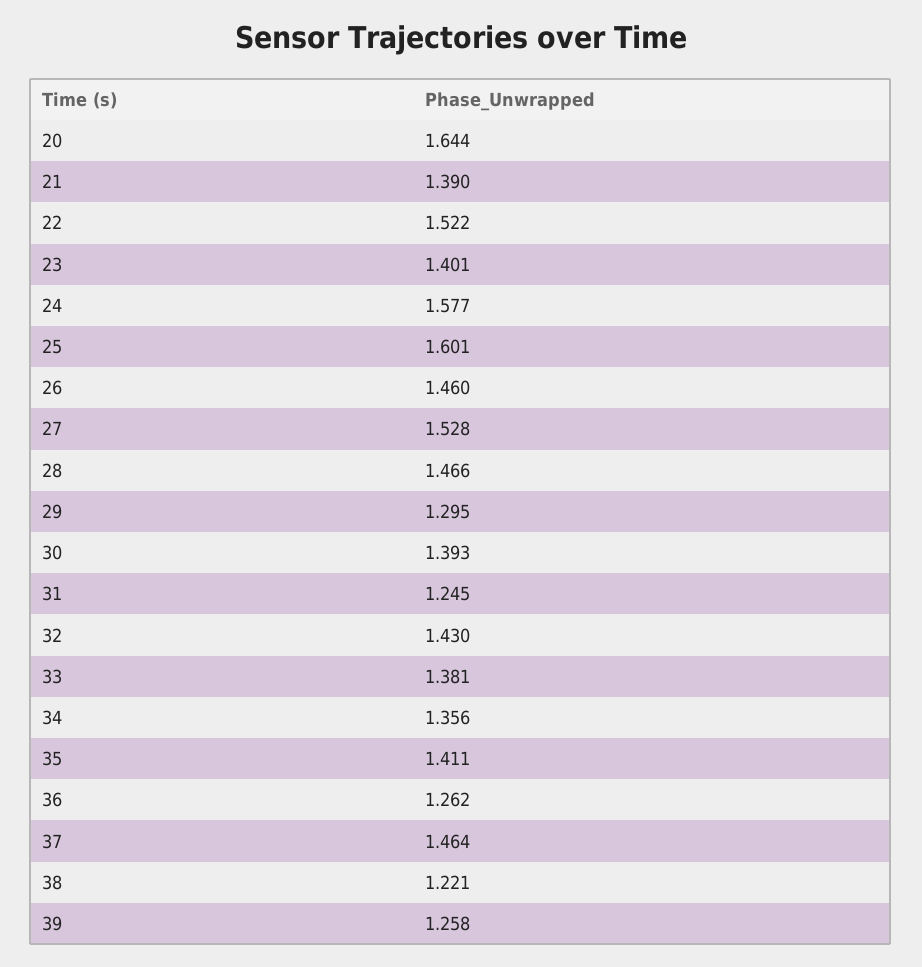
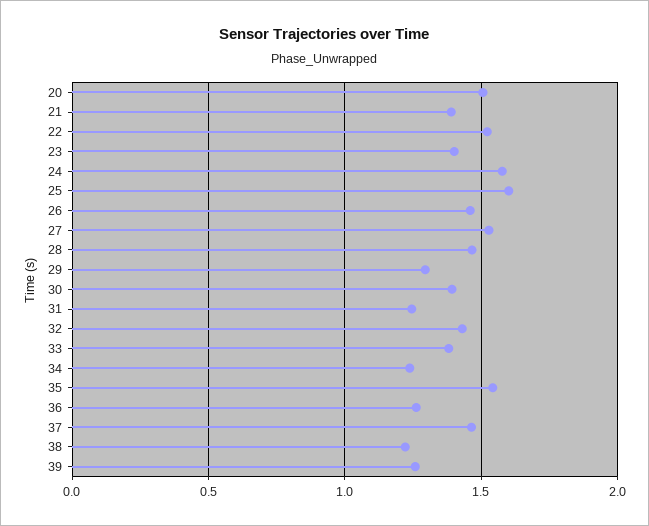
  {
-   "20": 1.644,
+   "20": 1.5,
    "21": 1.39,
    "22": 1.522,
    "23": 1.401,
    "24": 1.577,
    "25": 1.601,
    "26": 1.46,
    "27": 1.528,
    "28": 1.466,
    "29": 1.295,
    "30": 1.393,
    "31": 1.245,
    "32": 1.43,
    "33": 1.381,
-   "34": 1.356,
+   "34": 1.25,
-   "35": 1.411,
+   "35": 1.55,
    "36": 1.262,
    "37": 1.464,
    "38": 1.221,
    "39": 1.258
  }

